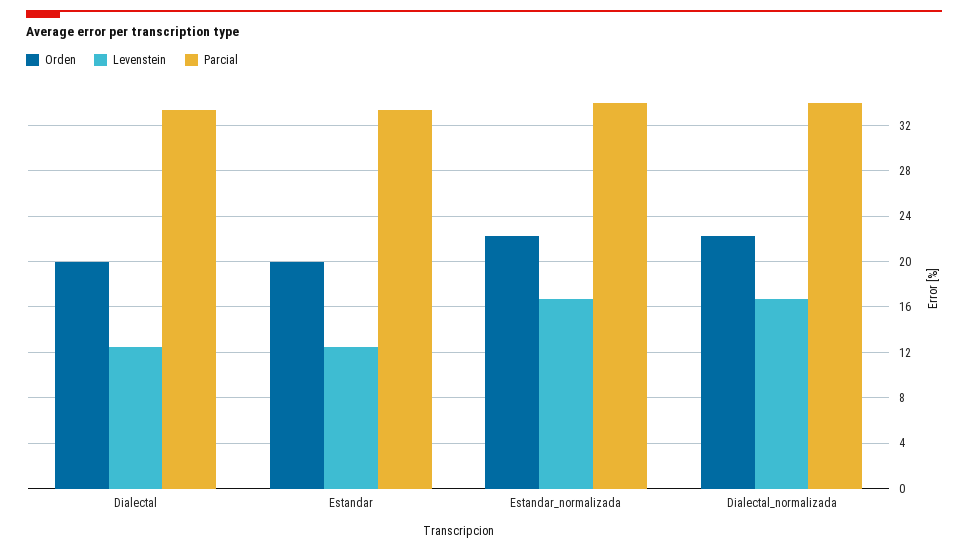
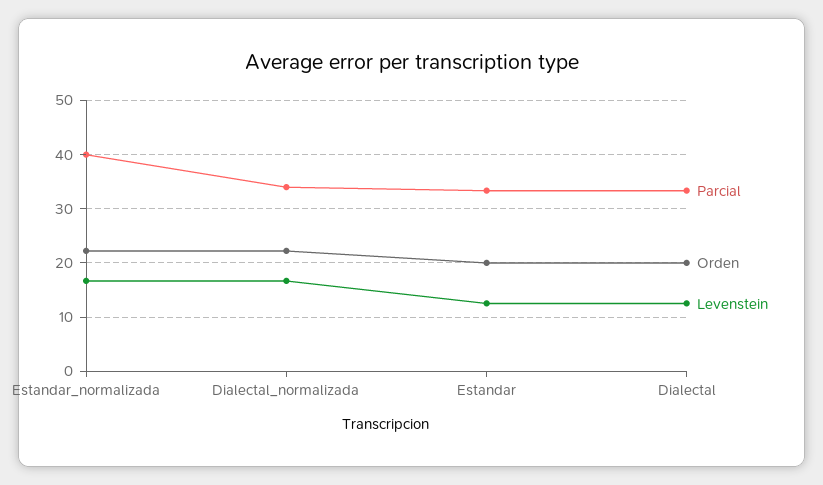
  {
    "Orden": {
      "Dialectal": 20,
      "Estandar": 20,
      "Estandar_normalizada": 22,
      "Dialectal_normalizada": 22
    },
    "Levenstein": {
      "Dialectal": 13,
      "Estandar": 13,
      "Estandar_normalizada": 17,
      "Dialectal_normalizada": 17
    },
    "Parcial": {
      "Dialectal": 33,
      "Estandar": 33,
-     "Estandar_normalizada": 34,
+     "Estandar_normalizada": 40,
      "Dialectal_normalizada": 34
    }
  }

